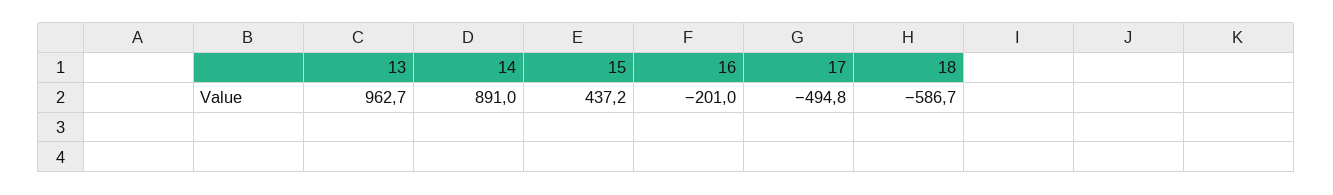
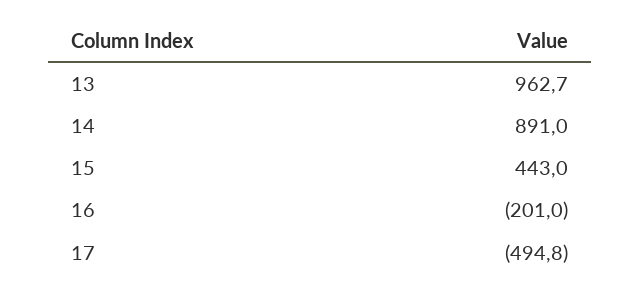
  {
    "13": 962.7,
    "14": 891,
-   "15": 437.2,
+   "15": 443,
    "16": -201,
-   "17": -494.8,
+   "17": -494.8
-   "18": -586.7
  }

